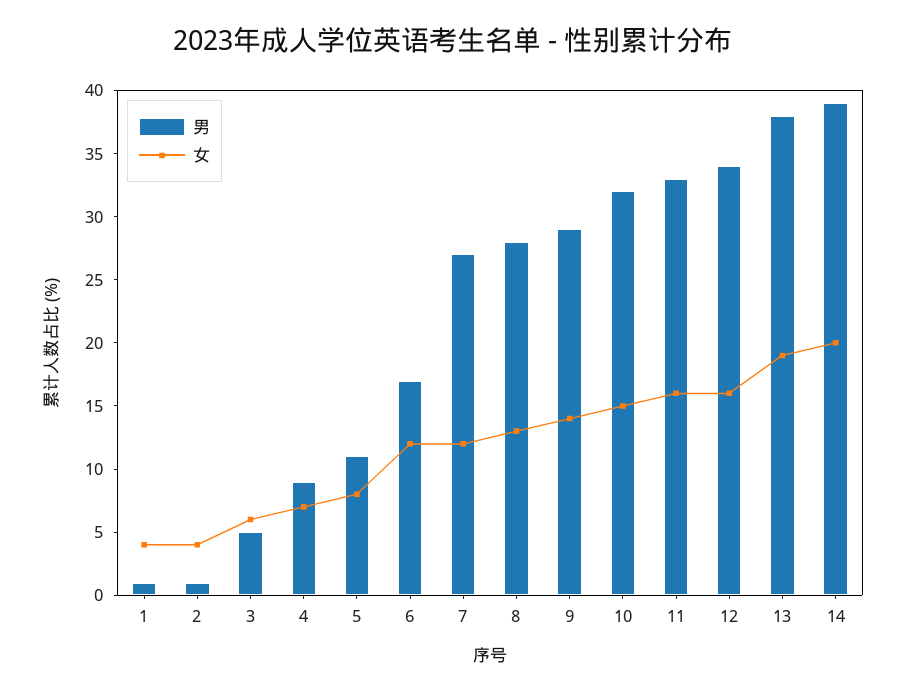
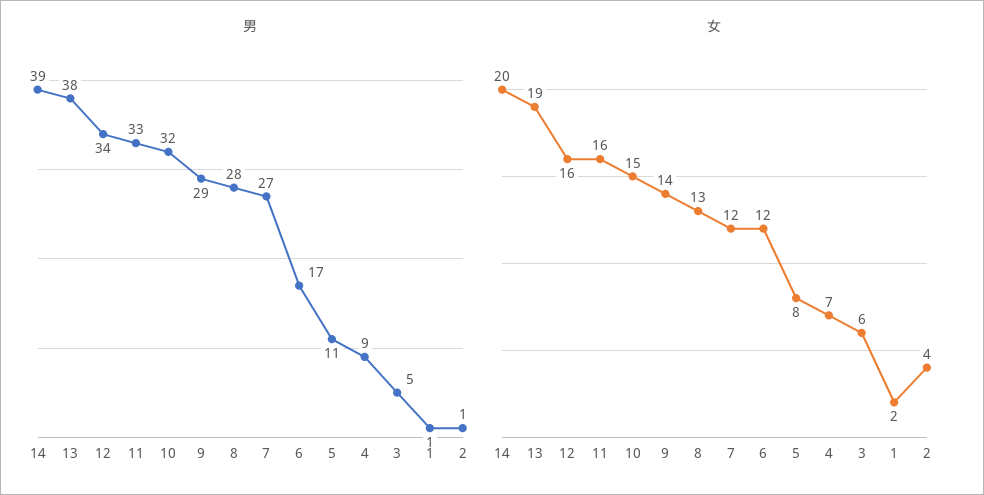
  {
    "男": {
      "1": 1,
      "2": 1,
      "3": 5,
      "4": 9,
      "5": 11,
      "6": 17,
      "7": 27,
      "8": 28,
      "9": 29,
      "10": 32,
      "11": 33,
      "12": 34,
      "13": 38,
      "14": 39
    },
    "女": {
-     "1": 4,
+     "1": 2,
      "2": 4,
      "3": 6,
      "4": 7,
      "5": 8,
      "6": 12,
      "7": 12,
      "8": 13,
      "9": 14,
      "10": 15,
      "11": 16,
      "12": 16,
      "13": 19,
      "14": 20
    }
  }

